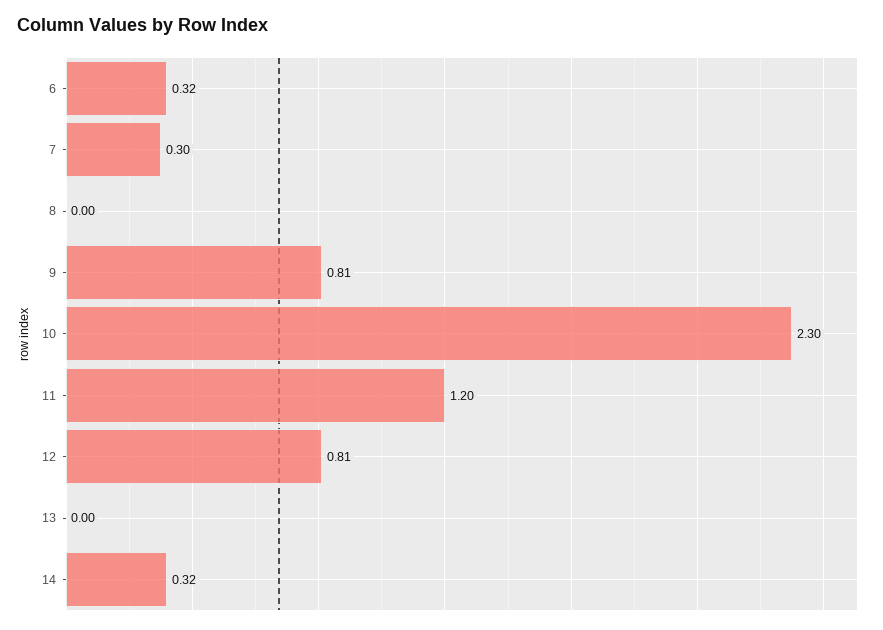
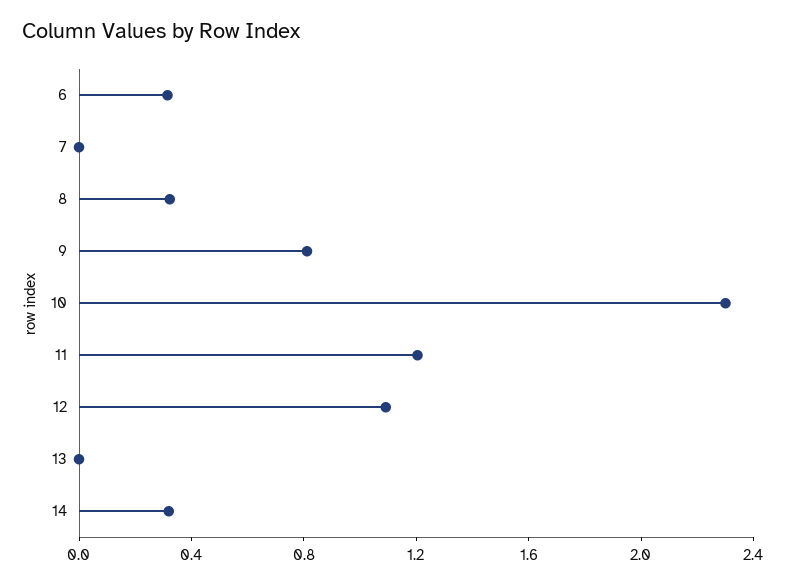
  {
    "6": 0.32,
-   "7": 0.3,
+   "7": 0,
-   "8": 0,
+   "8": 0.3,
    "9": 0.81,
    "10": 2.3,
    "11": 1.2,
-   "12": 0.81,
+   "12": 1.1,
    "13": 0,
    "14": 0.32
  }

